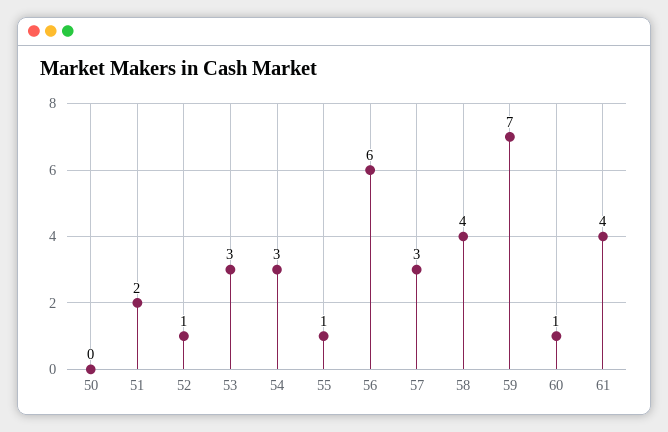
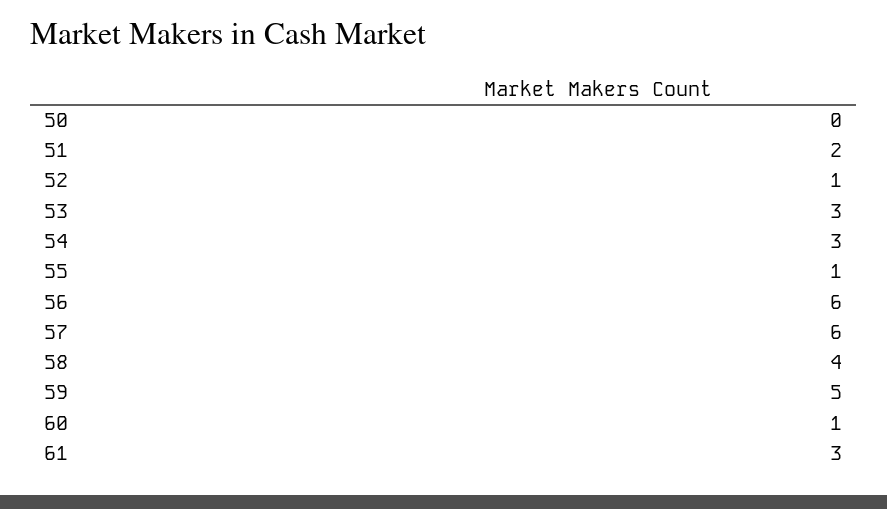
  {
    "50": 0,
    "51": 2,
    "52": 1,
    "53": 3,
    "54": 3,
    "55": 1,
    "56": 6,
-   "57": 3,
+   "57": 6,
    "58": 4,
-   "59": 7,
+   "59": 5,
    "60": 1,
-   "61": 4
+   "61": 3
  }

